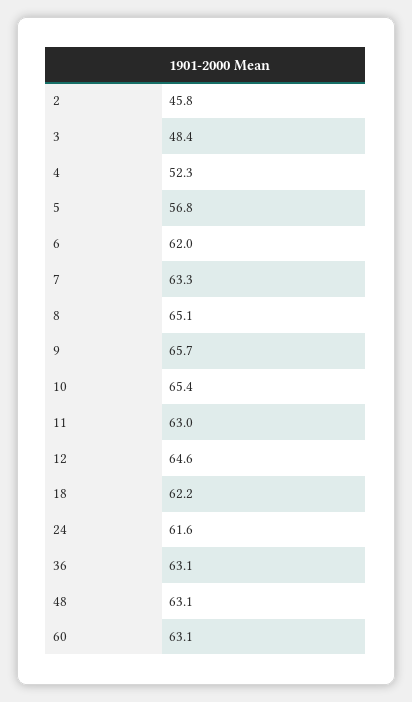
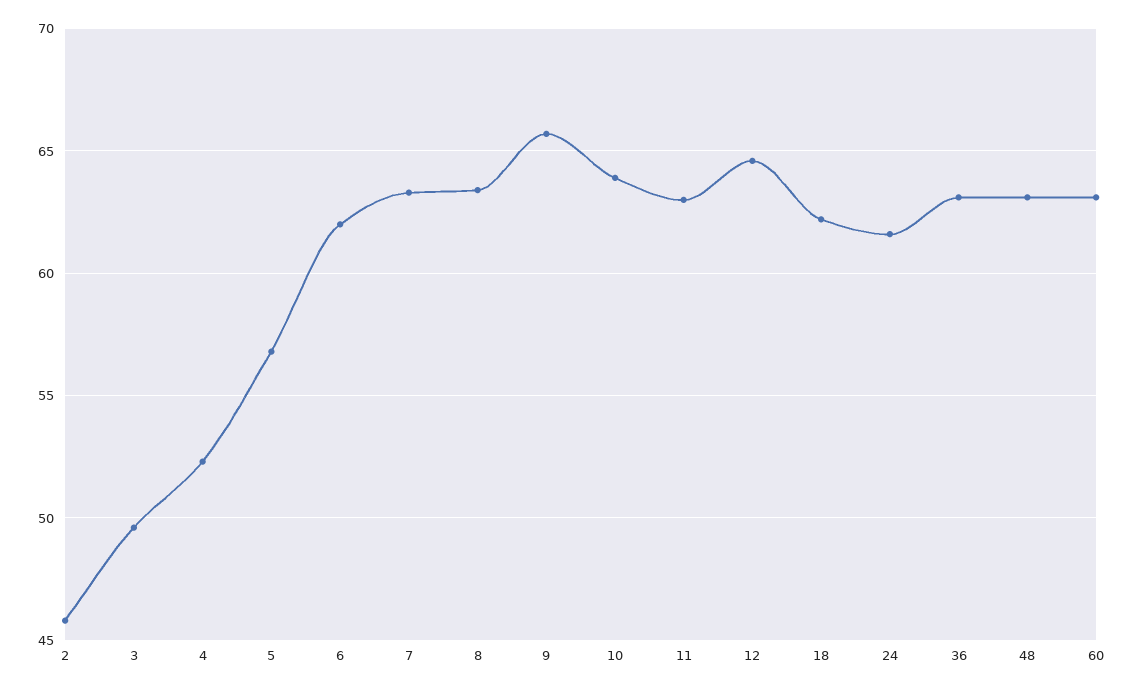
  {
    "2": 45.8,
-   "3": 48.4,
+   "3": 49.5,
    "4": 52.3,
    "5": 56.8,
    "6": 62,
    "7": 63.3,
-   "8": 65.1,
+   "8": 63.5,
    "9": 65.7,
-   "10": 65.4,
+   "10": 64,
    "11": 63,
    "12": 64.6,
    "18": 62.2,
    "24": 61.6,
    "36": 63.1,
    "48": 63.1,
    "60": 63.1
  }

